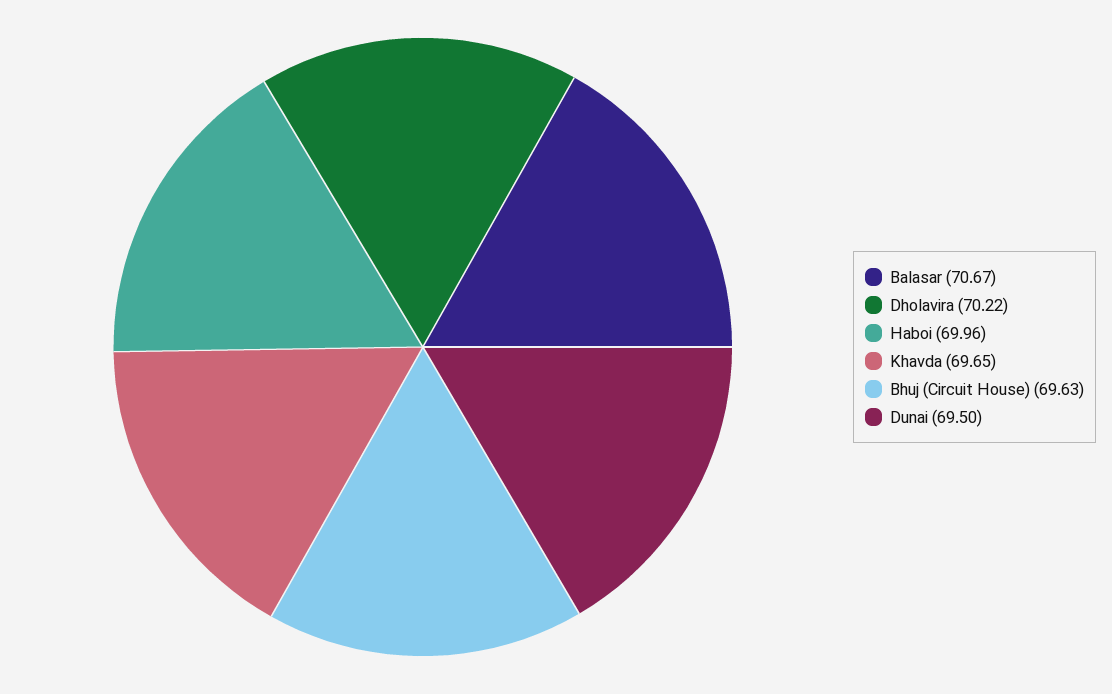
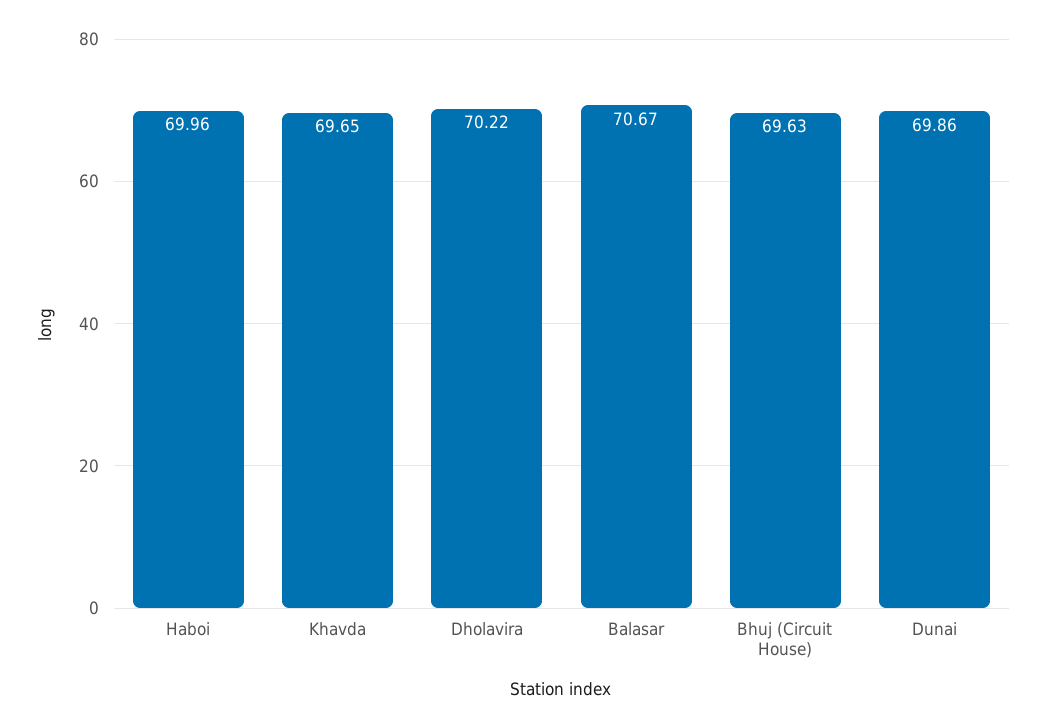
  {
    "Balasar": 70.67,
    "Dholavira": 70.22,
    "Haboi": 69.96,
    "Khavda": 69.65,
    "Bhuj (Circuit House)": 69.63,
-   "Dunai": 69.5
+   "Dunai": 69.86
  }

